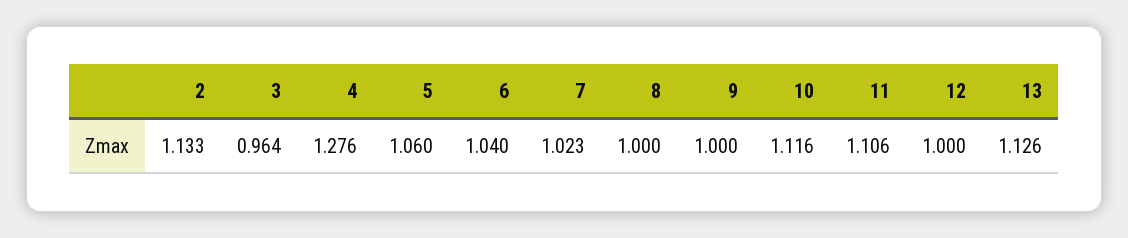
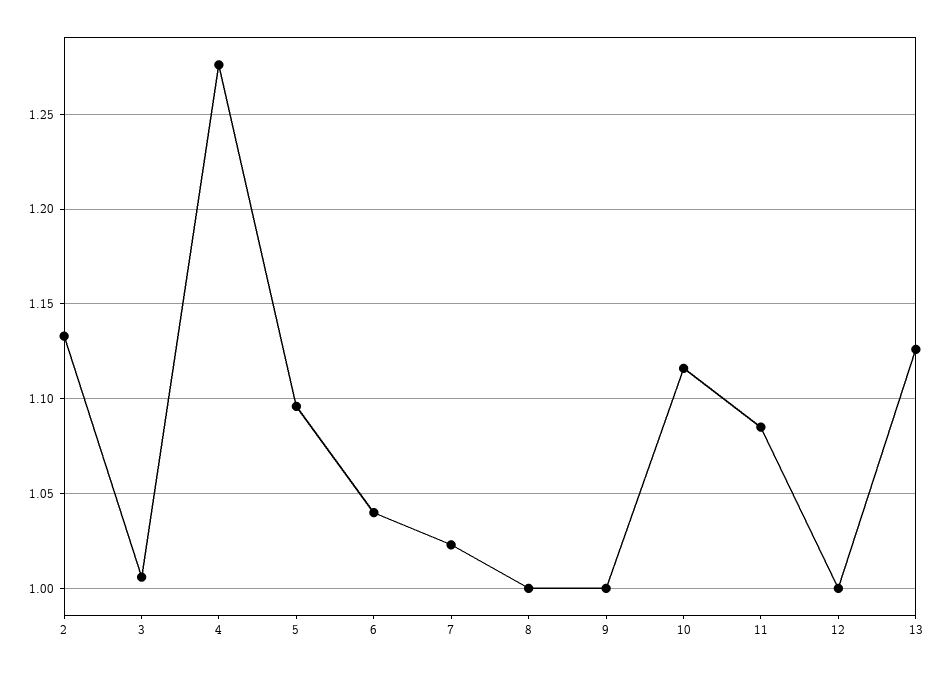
  {
    "2": 1.133,
-   "3": 0.964,
+   "3": 1.005,
    "4": 1.276,
-   "5": 1.06,
+   "5": 1.095,
    "6": 1.04,
    "7": 1.023,
    "8": 1,
    "9": 1,
    "10": 1.116,
-   "11": 1.106,
+   "11": 1.085,
    "12": 1,
    "13": 1.126
  }

